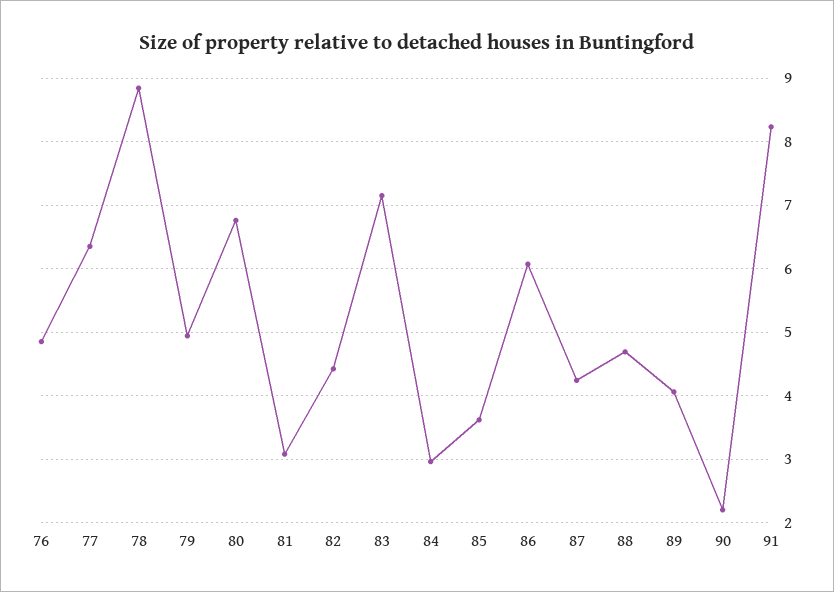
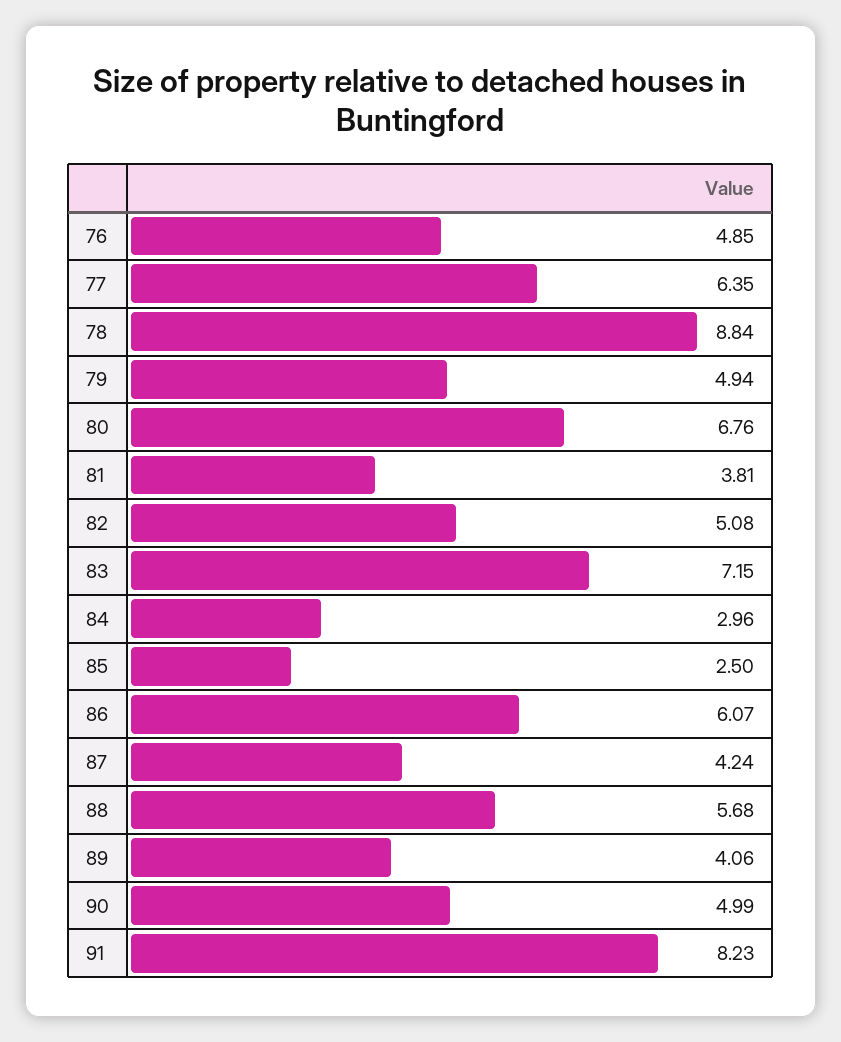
  {
    "76": 4.85,
    "77": 6.35,
    "78": 8.84,
    "79": 4.94,
    "80": 6.76,
-   "81": 3.1,
+   "81": 3.81,
-   "82": 4.4,
+   "82": 5.08,
    "83": 7.15,
    "84": 2.96,
-   "85": 3.6,
+   "85": 2.5,
    "86": 6.07,
    "87": 4.24,
-   "88": 4.7,
+   "88": 5.68,
    "89": 4.06,
-   "90": 2.2,
+   "90": 4.99,
    "91": 8.23
  }

